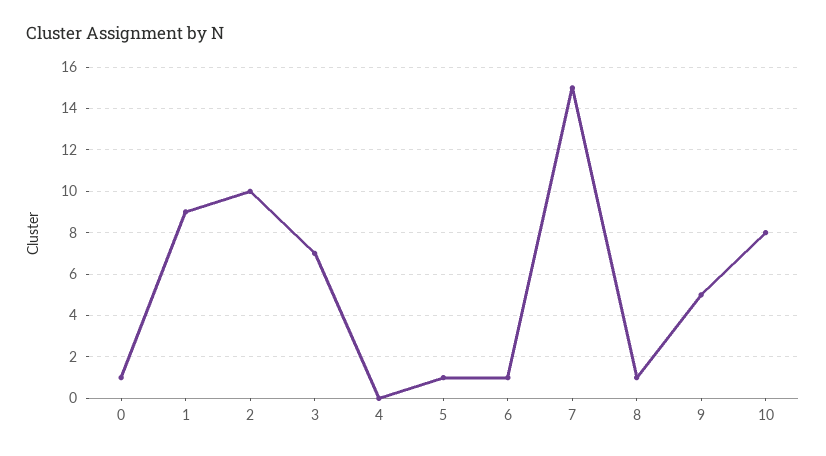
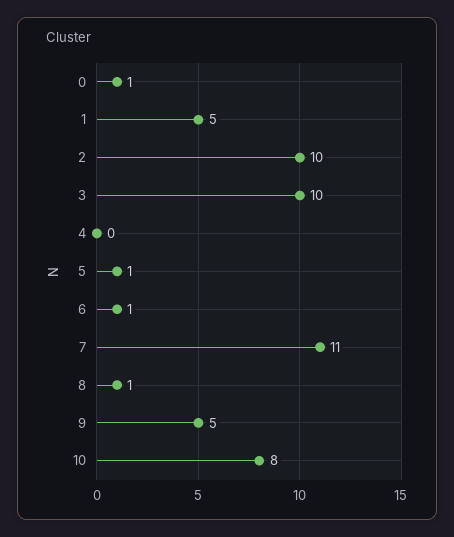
  {
    "0": 1,
-   "1": 9,
+   "1": 5,
    "2": 10,
-   "3": 7,
+   "3": 10,
    "4": 0,
    "5": 1,
    "6": 1,
-   "7": 15,
+   "7": 11,
    "8": 1,
    "9": 5,
    "10": 8
  }

